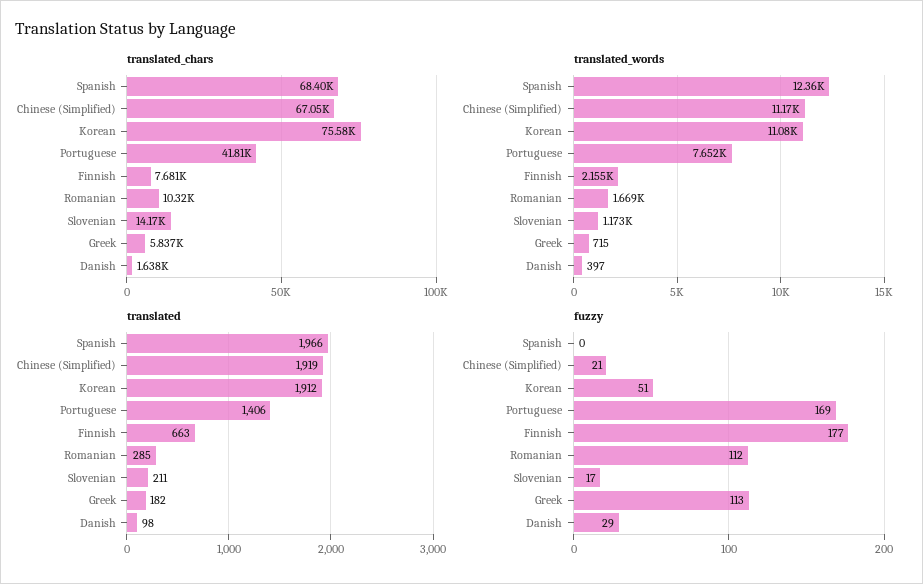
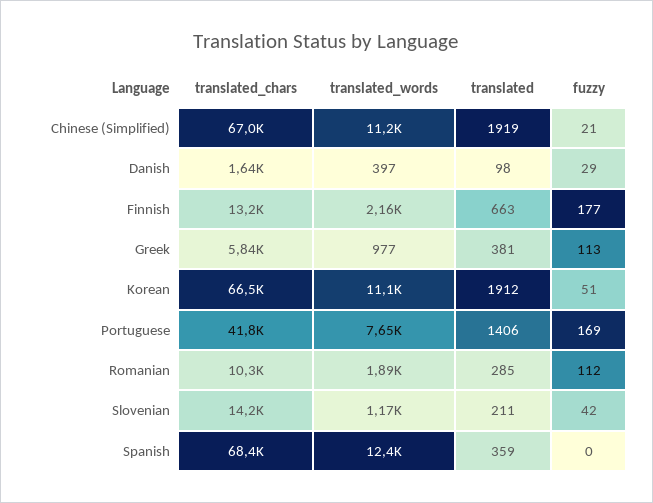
  {
    "translated_chars": {
      "Spanish": 68400,
      "Chinese (Simplified)": 67050,
-     "Korean": 75580,
+     "Korean": 66500,
      "Portuguese": 41810,
-     "Finnish": 7681,
+     "Finnish": 13200,
      "Romanian": 10320,
      "Slovenian": 14170,
      "Greek": 5837,
      "Danish": 1638
    },
    "translated_words": {
      "Spanish": 12360,
      "Chinese (Simplified)": 11170,
      "Korean": 11080,
      "Portuguese": 7652,
      "Finnish": 2155,
-     "Romanian": 1669,
+     "Romanian": 1890,
      "Slovenian": 1173,
-     "Greek": 715,
+     "Greek": 977,
      "Danish": 397
    },
    "translated": {
-     "Spanish": 1966,
+     "Spanish": 359,
      "Chinese (Simplified)": 1919,
      "Korean": 1912,
      "Portuguese": 1406,
      "Finnish": 663,
      "Romanian": 285,
      "Slovenian": 211,
-     "Greek": 182,
+     "Greek": 381,
      "Danish": 98
    },
    "fuzzy": {
      "Spanish": 0,
      "Chinese (Simplified)": 21,
      "Korean": 51,
      "Portuguese": 169,
      "Finnish": 177,
      "Romanian": 112,
-     "Slovenian": 17,
+     "Slovenian": 42,
      "Greek": 113,
      "Danish": 29
    }
  }

